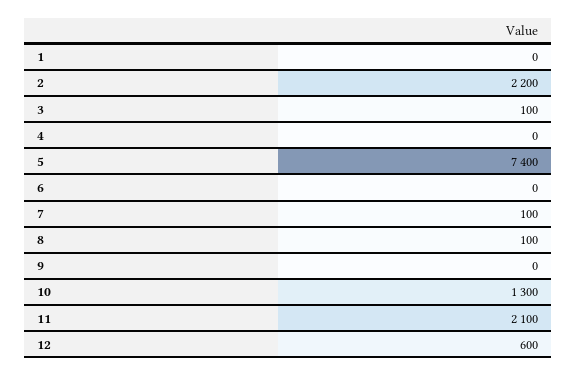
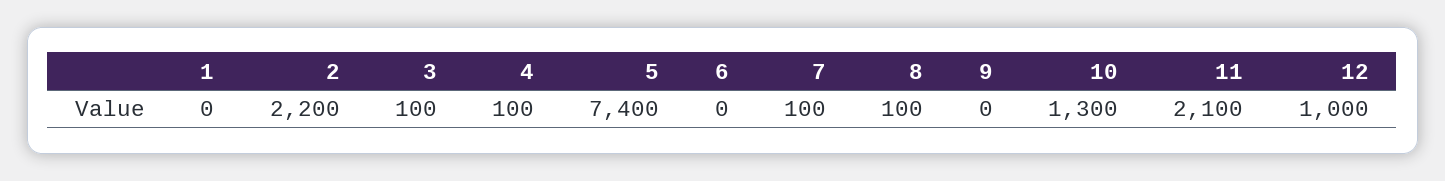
  {
    "1": 0,
    "2": 2200,
    "3": 100,
-   "4": 0,
+   "4": 100,
    "5": 7400,
    "6": 0,
    "7": 100,
    "8": 100,
    "9": 0,
    "10": 1300,
    "11": 2100,
-   "12": 600
+   "12": 1000
  }

